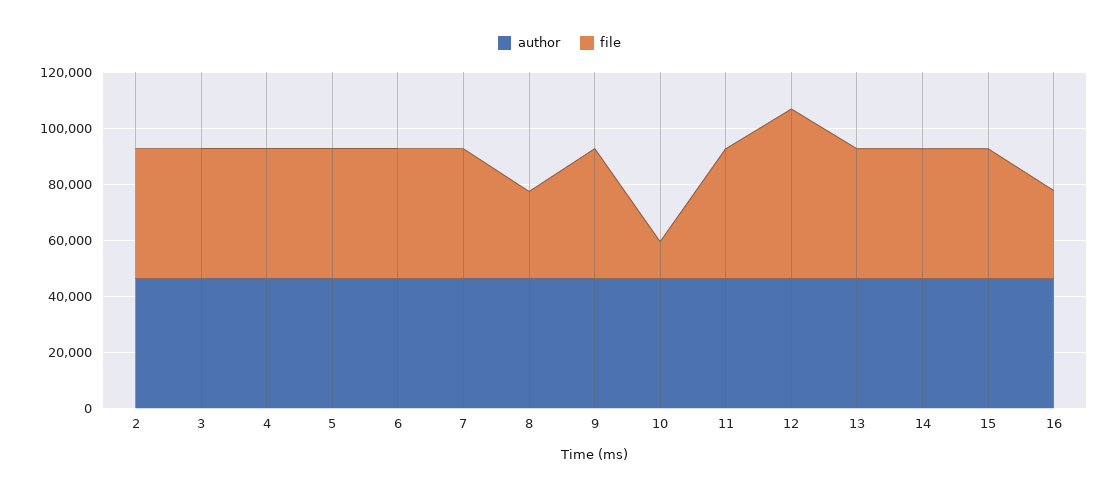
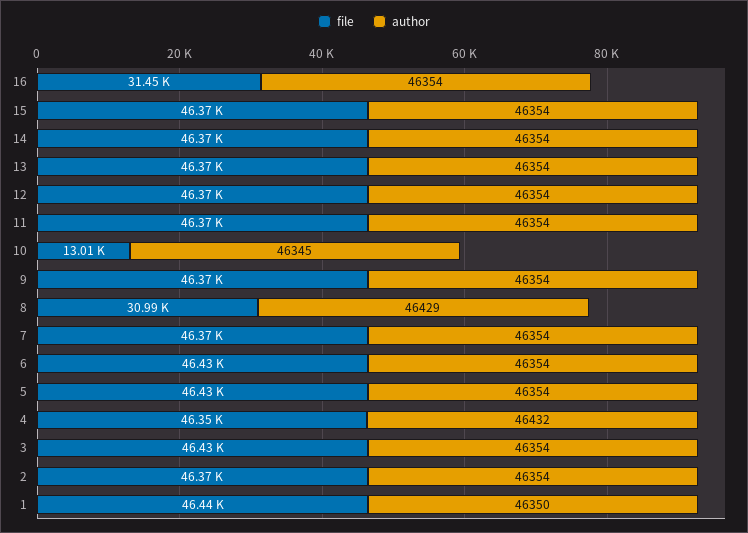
  {
    "author": {
      "2": 46354,
      "3": 46354,
      "4": 46432,
      "5": 46354,
      "6": 46354,
      "7": 46354,
      "8": 46429,
      "9": 46354,
      "10": 46345,
      "11": 46354,
      "12": 46354,
      "13": 46354,
      "14": 46354,
      "15": 46354,
-     "16": 46354
+     "16": 46354,
+     "1": 46350
    },
    "file": {
      "2": 46370,
      "3": 46430,
      "4": 46350,
      "5": 46430,
      "6": 46430,
      "7": 46370,
      "8": 30990,
      "9": 46370,
      "10": 13010,
      "11": 46370,
-     "12": 60000,
+     "12": 46370,
      "13": 46370,
      "14": 46370,
      "15": 46370,
-     "16": 31450
+     "16": 31450,
+     "1": 46440
    }
  }

